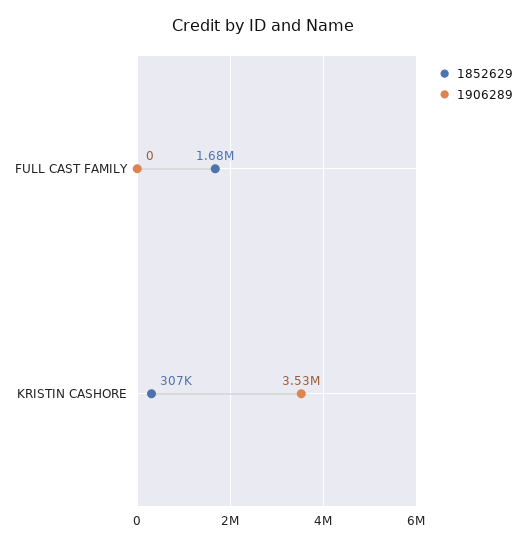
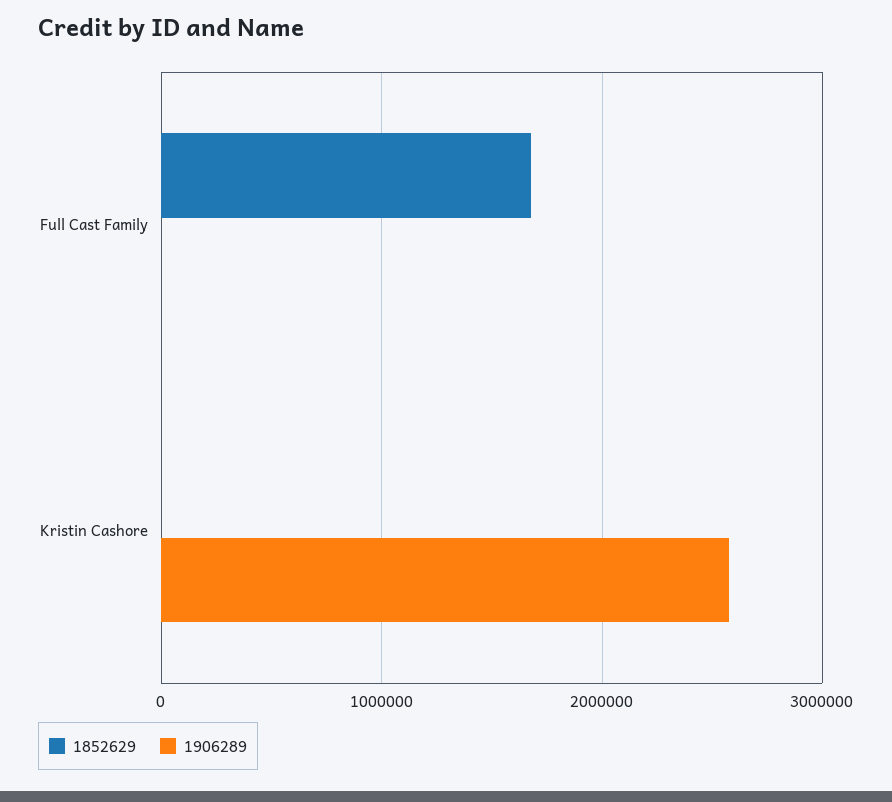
  {
    "1852629": {
      "FULL CAST FAMILY": 1680000,
-     "KRISTIN CASHORE": 307000
+     "KRISTIN CASHORE": 0
    },
    "1906289": {
      "FULL CAST FAMILY": 0,
-     "KRISTIN CASHORE": 3530000
+     "KRISTIN CASHORE": 2600000
    }
  }

